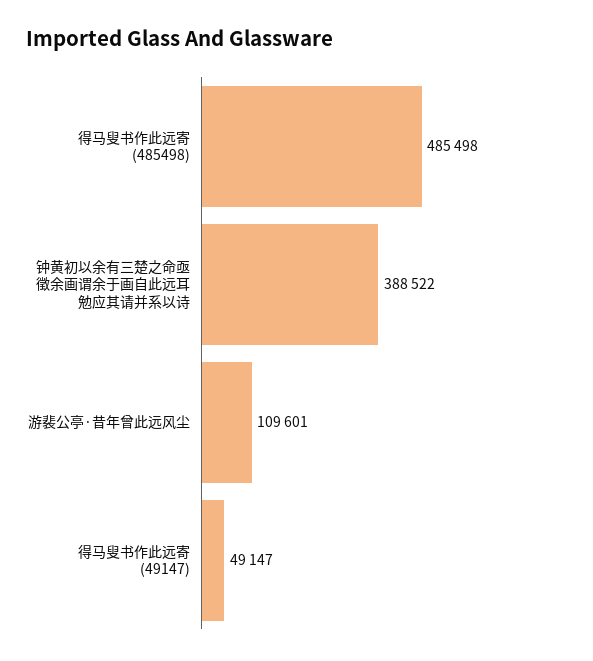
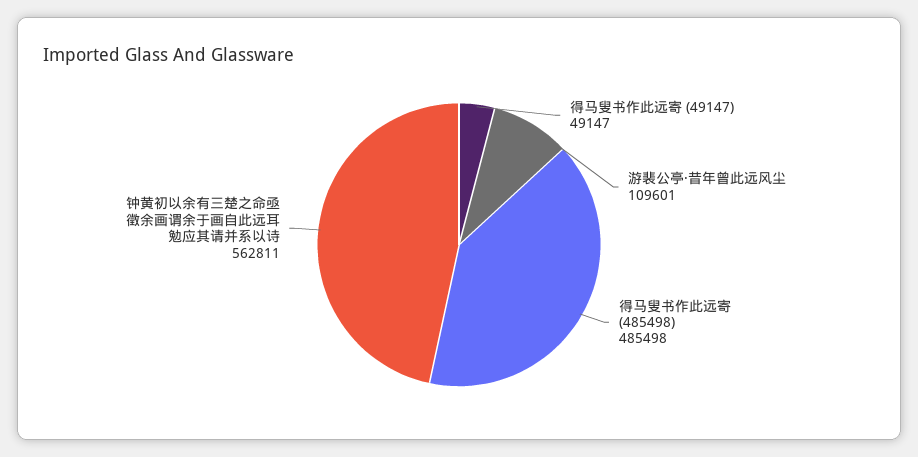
  {
    "得马叟书作此远寄 (485498)": 485498,
-   "钟黄初以余有三楚之命亟徵余画谓余于画自此远耳勉应其请并系以诗": 388522,
+   "钟黄初以余有三楚之命亟徵余画谓余于画自此远耳勉应其请并系以诗": 562811,
    "游裴公亭·昔年曾此远风尘": 109601,
    "得马叟书作此远寄 (49147)": 49147
  }

